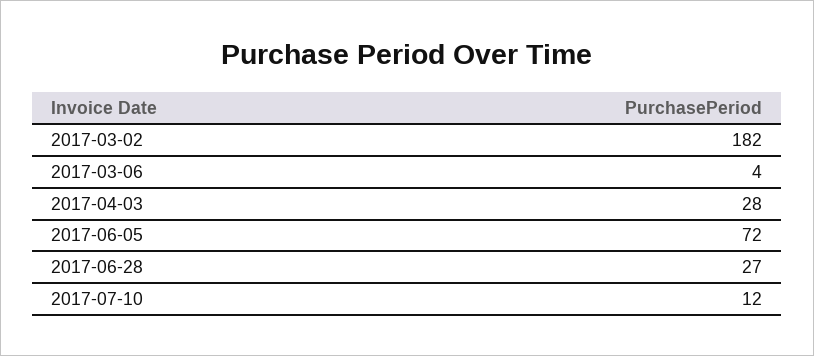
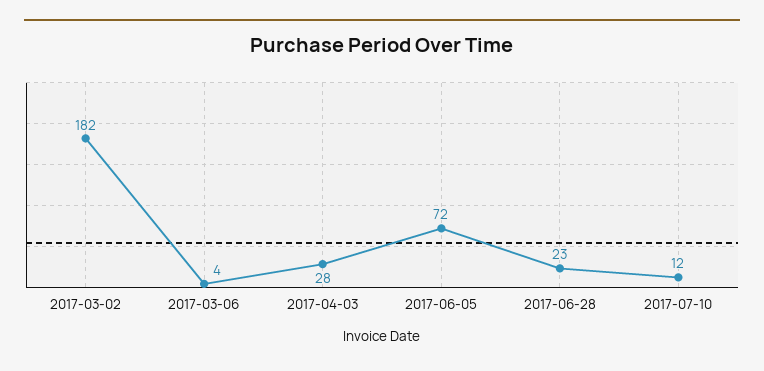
  {
    "2017-03-02": 182,
    "2017-03-06": 4,
    "2017-04-03": 28,
    "2017-06-05": 72,
-   "2017-06-28": 27,
+   "2017-06-28": 23,
    "2017-07-10": 12
  }

